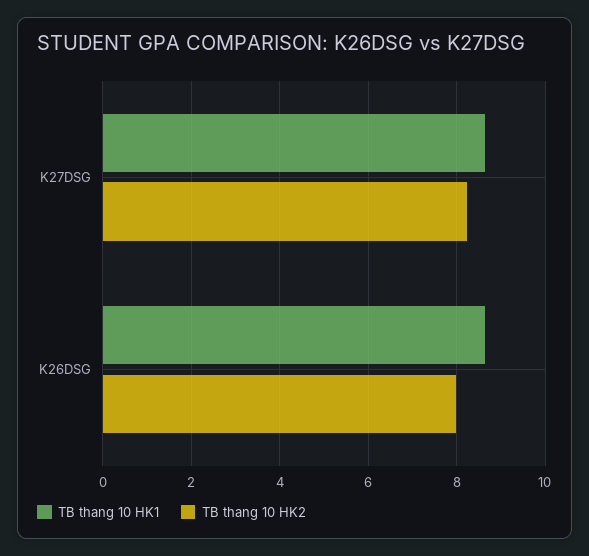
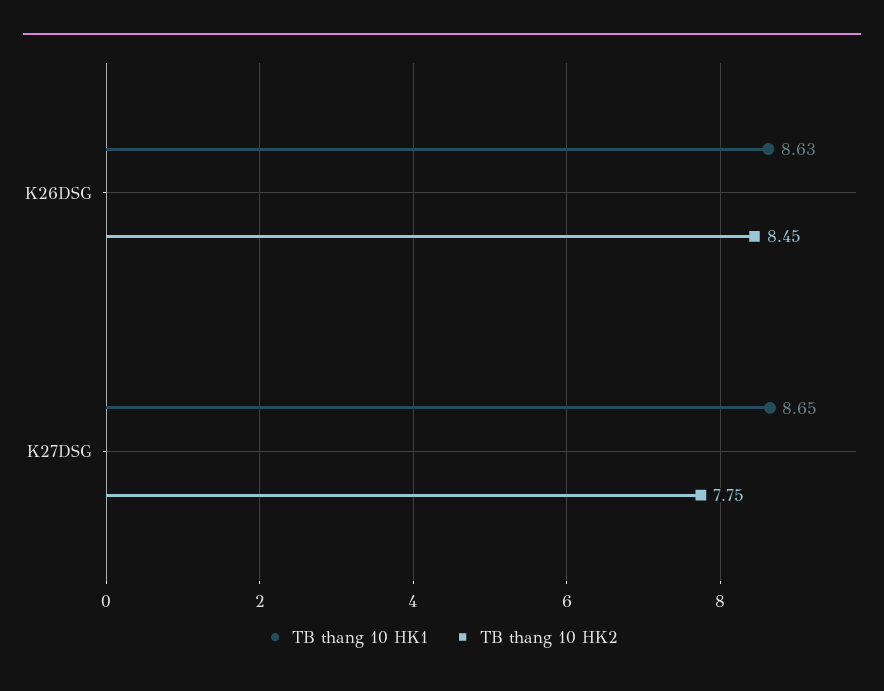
  {
    "TB thang 10 HK1": {
      "K27DSG": 8.65,
      "K26DSG": 8.63
    },
    "TB thang 10 HK2": {
-     "K27DSG": 8.2,
+     "K27DSG": 7.75,
-     "K26DSG": 8
+     "K26DSG": 8.45
    }
  }

